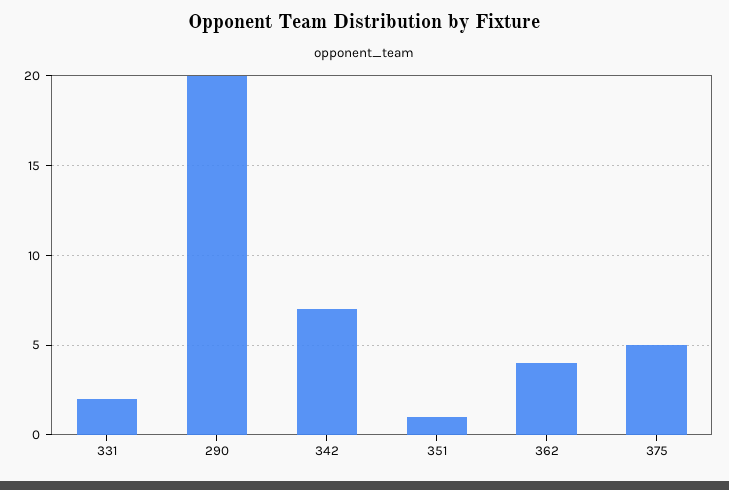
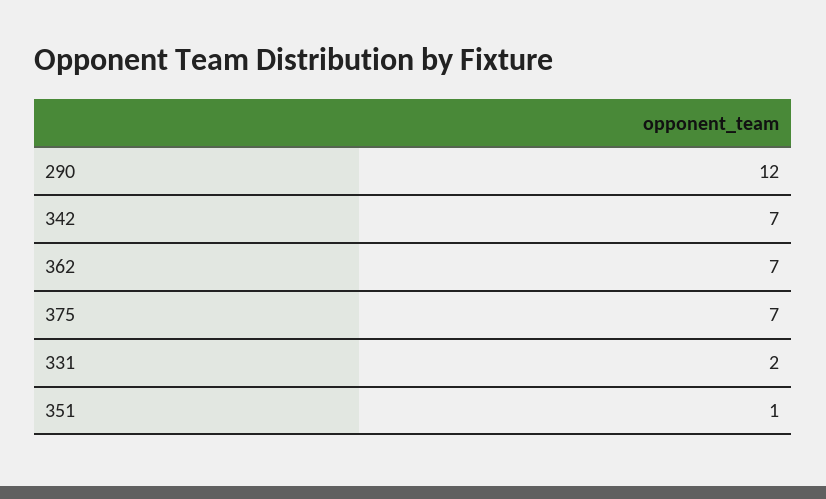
  {
    "331": 2,
-   "290": 20,
+   "290": 12,
    "342": 7,
    "351": 1,
-   "362": 4,
+   "362": 7,
-   "375": 5
+   "375": 7
  }

